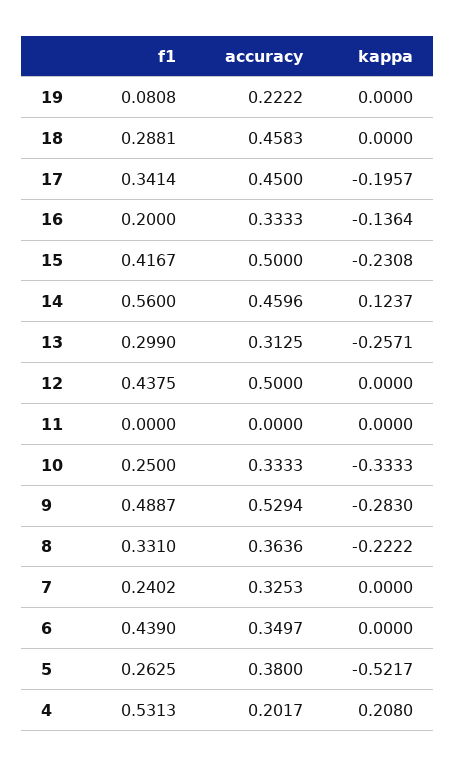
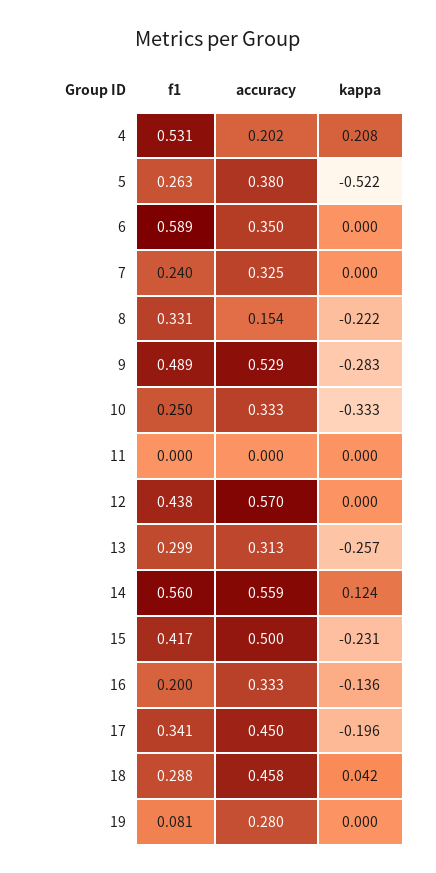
  {
    "f1": {
      "19": 0.0808,
      "18": 0.2881,
      "17": 0.3414,
      "16": 0.2,
      "15": 0.4167,
      "14": 0.56,
      "13": 0.299,
      "12": 0.4375,
      "11": 0,
      "10": 0.25,
      "9": 0.4887,
      "8": 0.331,
      "7": 0.2402,
-     "6": 0.439,
+     "6": 0.589,
      "5": 0.2625,
      "4": 0.5313
    },
    "accuracy": {
-     "19": 0.2222,
+     "19": 0.28,
      "18": 0.4583,
      "17": 0.45,
      "16": 0.3333,
      "15": 0.5,
-     "14": 0.4596,
+     "14": 0.559,
      "13": 0.3125,
-     "12": 0.5,
+     "12": 0.57,
      "11": 0,
      "10": 0.3333,
      "9": 0.5294,
-     "8": 0.3636,
+     "8": 0.154,
      "7": 0.3253,
      "6": 0.3497,
      "5": 0.38,
      "4": 0.2017
    },
    "kappa": {
      "19": 0,
-     "18": 0,
+     "18": 0.042,
      "17": -0.1957,
      "16": -0.1364,
      "15": -0.2308,
      "14": 0.1237,
      "13": -0.2571,
      "12": 0,
      "11": 0,
      "10": -0.3333,
      "9": -0.283,
      "8": -0.2222,
      "7": 0,
      "6": 0,
      "5": -0.5217,
      "4": 0.208
    }
  }

